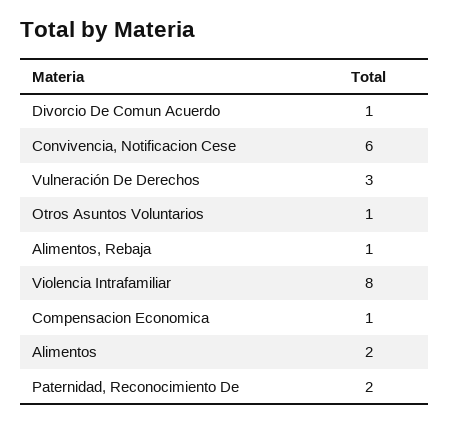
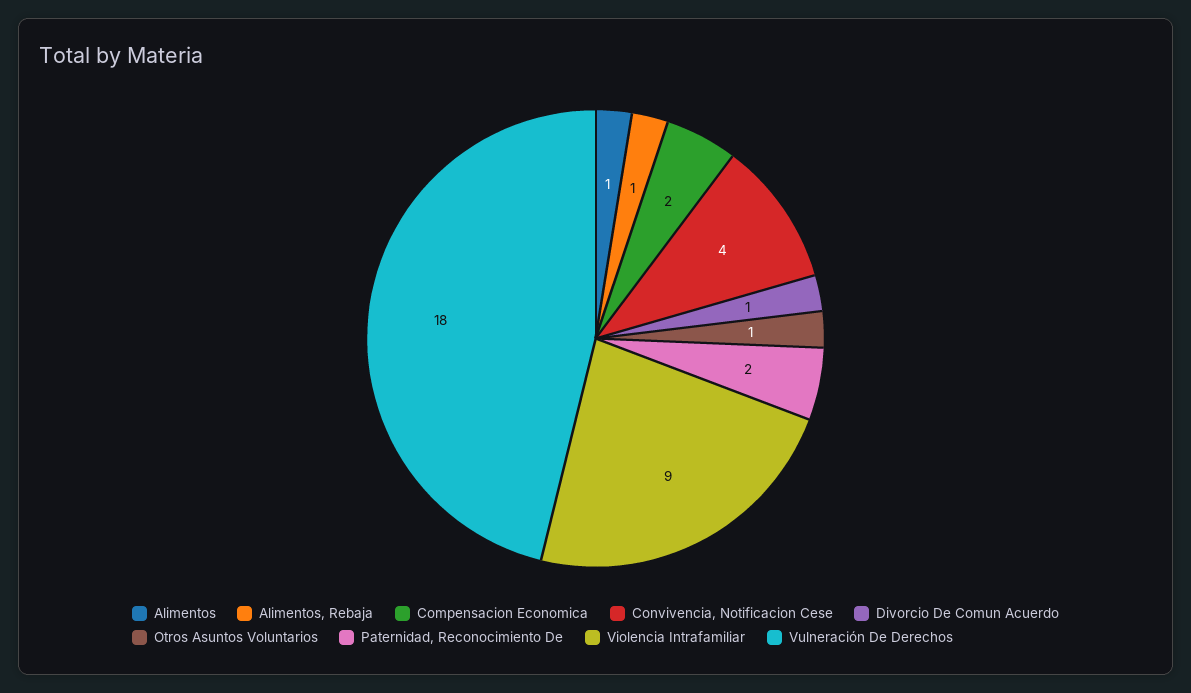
  {
    "Divorcio De Comun Acuerdo": 1,
-   "Convivencia, Notificacion Cese": 6,
+   "Convivencia, Notificacion Cese": 4,
-   "Vulneración De Derechos": 3,
+   "Vulneración De Derechos": 18,
    "Otros Asuntos Voluntarios": 1,
    "Alimentos, Rebaja": 1,
-   "Violencia Intrafamiliar": 8,
+   "Violencia Intrafamiliar": 9,
-   "Compensacion Economica": 1,
+   "Compensacion Economica": 2,
-   "Alimentos": 2,
+   "Alimentos": 1,
    "Paternidad, Reconocimiento De": 2
  }

